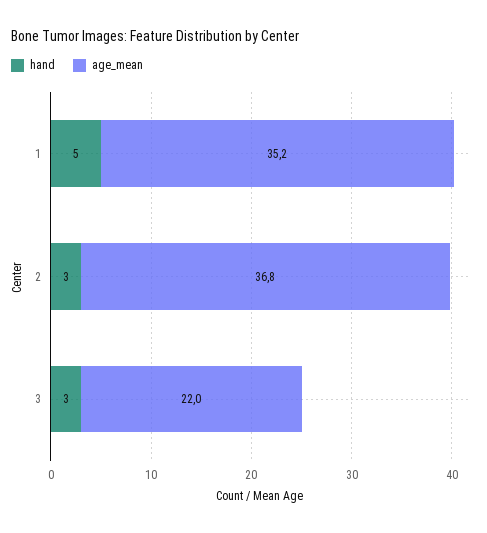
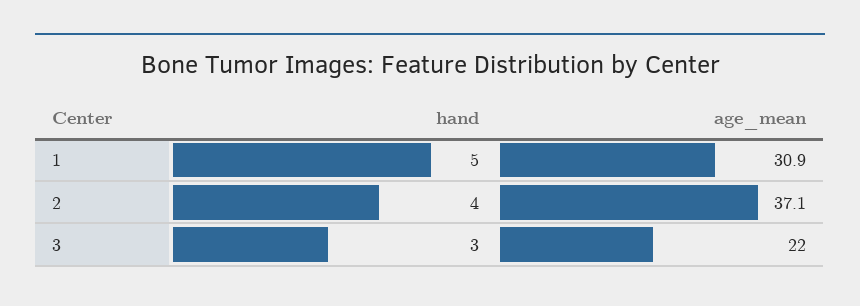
  {
    "hand": {
      "1": 5,
-     "2": 3,
+     "2": 4,
      "3": 3
    },
    "age_mean": {
-     "1": 35.2,
+     "1": 30.9,
-     "2": 36.8,
+     "2": 37.1,
      "3": 22
    }
  }

